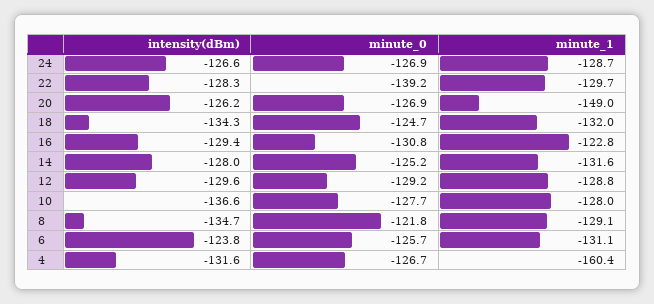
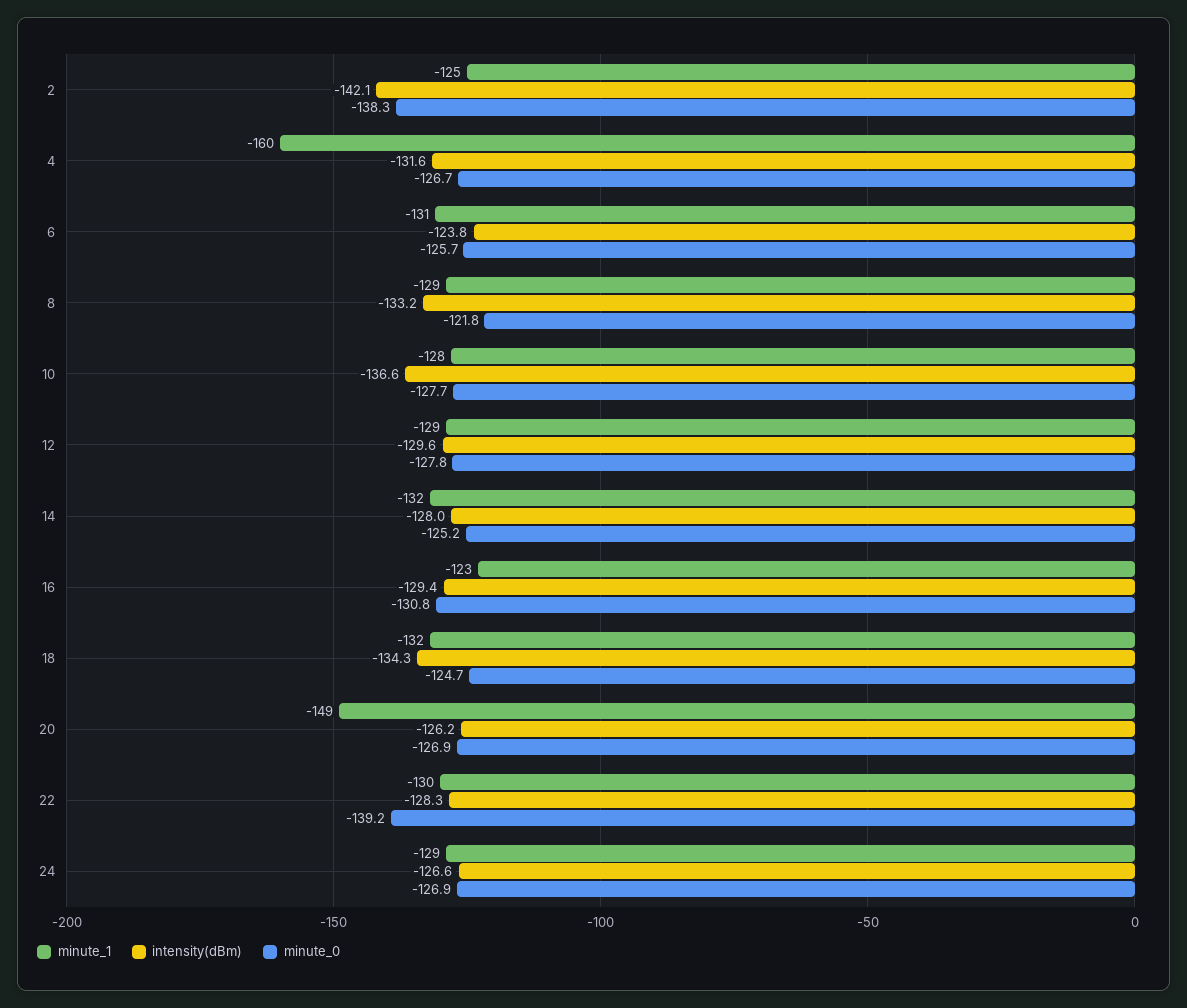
  {
    "intensity(dBm)": {
      "24": -126.6,
      "22": -128.3,
      "20": -126.2,
      "18": -134.3,
      "16": -129.4,
      "14": -128,
      "12": -129.6,
      "10": -136.6,
-     "8": -134.7,
+     "8": -133.2,
      "6": -123.8,
-     "4": -131.6
+     "4": -131.6,
+     "2": -142.1
    },
    "minute_0": {
      "24": -126.9,
      "22": -139.2,
      "20": -126.9,
      "18": -124.7,
      "16": -130.8,
      "14": -125.2,
-     "12": -129.2,
+     "12": -127.8,
      "10": -127.7,
      "8": -121.8,
      "6": -125.7,
-     "4": -126.7
+     "4": -126.7,
+     "2": -138.3
    },
    "minute_1": {
      "24": -128.7,
      "22": -129.7,
      "20": -149,
      "18": -132,
      "16": -122.8,
      "14": -131.6,
      "12": -128.8,
      "10": -128,
      "8": -129.1,
      "6": -131.1,
-     "4": -160.4
+     "4": -160.4,
+     "2": -125
    }
  }

